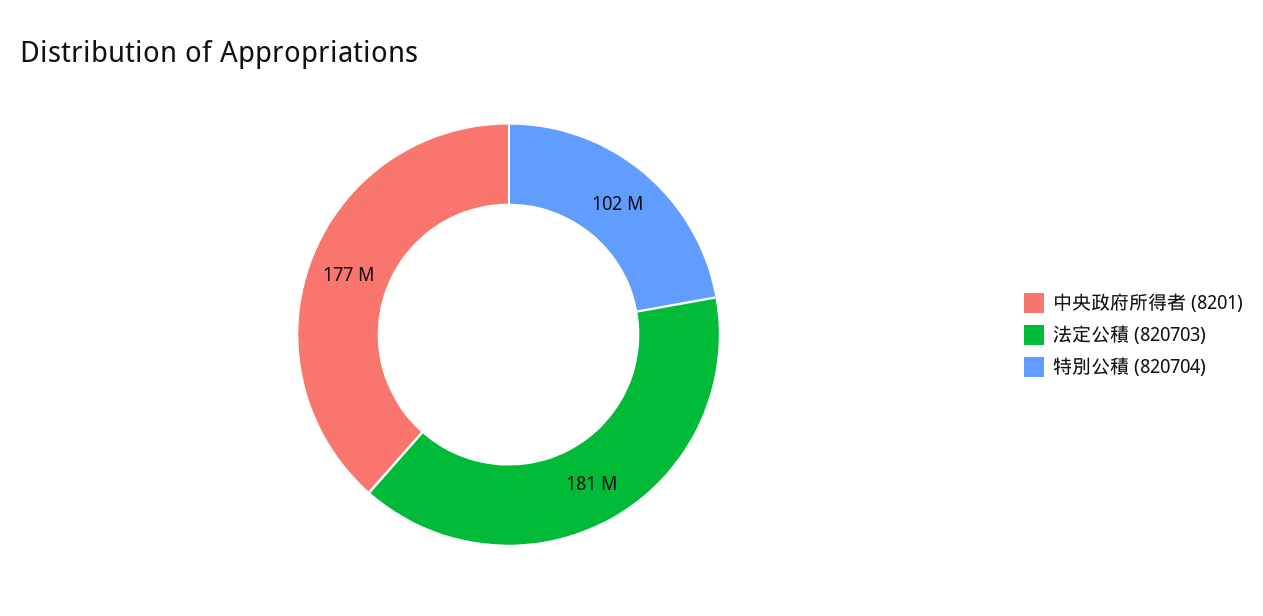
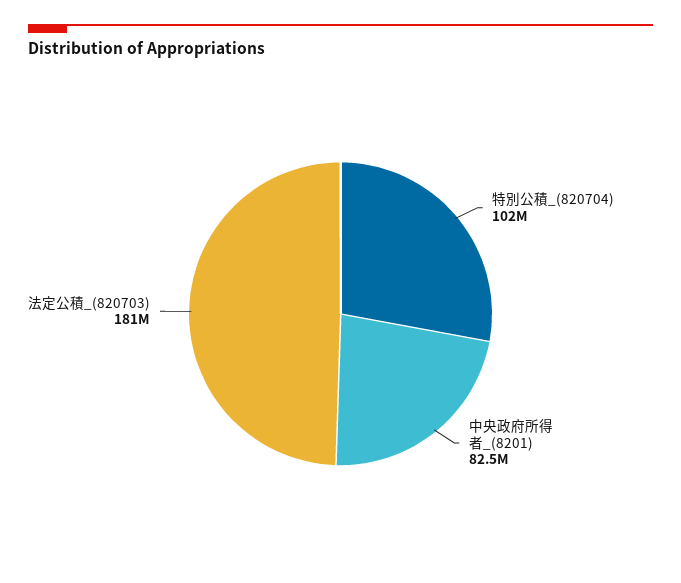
  {
-   "中央政府所得者 (8201)": 177000000,
+   "中央政府所得者 (8201)": 82500000,
    "法定公積 (820703)": 181000000,
    "特別公積 (820704)": 102000000
  }

